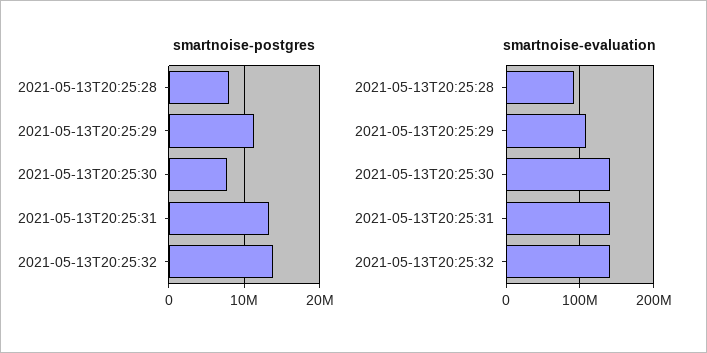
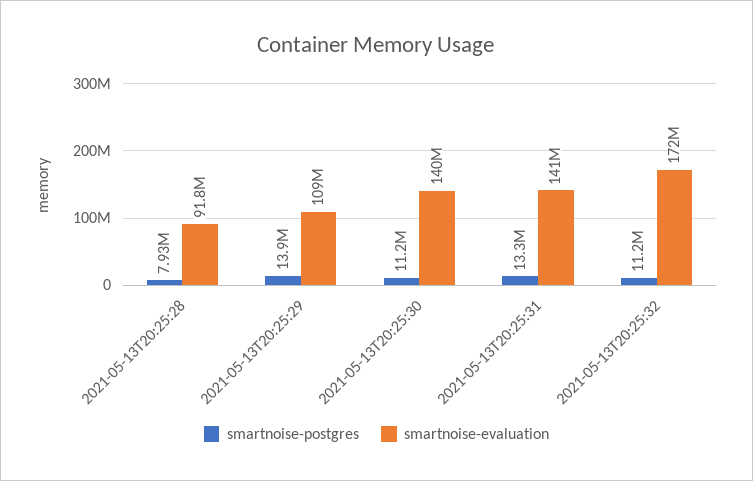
  {
    "smartnoise-postgres": {
      "2021-05-13T20:25:28": 7930000,
-     "2021-05-13T20:25:29": 11000000,
+     "2021-05-13T20:25:29": 13900000,
-     "2021-05-13T20:25:30": 8000000,
+     "2021-05-13T20:25:30": 11200000,
      "2021-05-13T20:25:31": 13300000,
-     "2021-05-13T20:25:32": 14000000
+     "2021-05-13T20:25:32": 11200000
    },
    "smartnoise-evaluation": {
      "2021-05-13T20:25:28": 91800000,
      "2021-05-13T20:25:29": 109000000,
      "2021-05-13T20:25:30": 140000000,
      "2021-05-13T20:25:31": 141000000,
-     "2021-05-13T20:25:32": 140000000
+     "2021-05-13T20:25:32": 172000000
    }
  }

